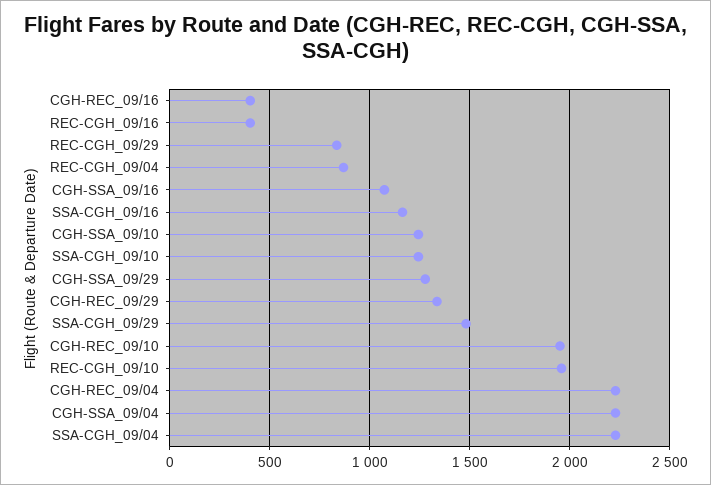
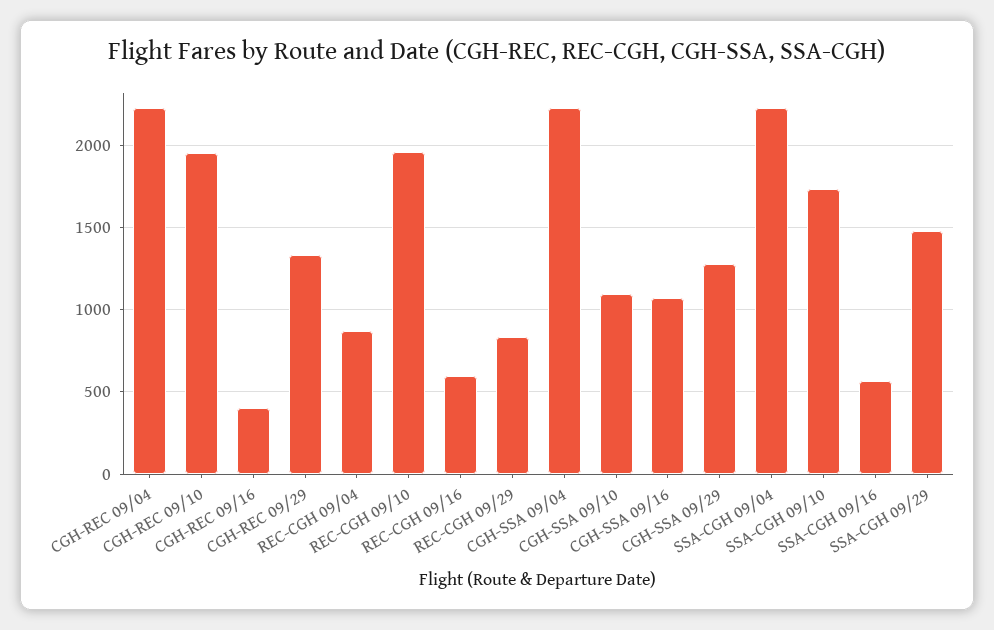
  {
    "CGH-REC_09/16": 400,
-   "REC-CGH_09/16": 400,
+   "REC-CGH_09/16": 600,
    "REC-CGH_09/29": 850,
    "REC-CGH_09/04": 850,
    "CGH-SSA_09/16": 1050,
-   "SSA-CGH_09/16": 1150,
+   "SSA-CGH_09/16": 550,
-   "CGH-SSA_09/10": 1250,
+   "CGH-SSA_09/10": 1100,
-   "SSA-CGH_09/10": 1250,
+   "SSA-CGH_09/10": 1750,
    "CGH-SSA_09/29": 1300,
    "CGH-REC_09/29": 1350,
    "SSA-CGH_09/29": 1500,
    "CGH-REC_09/10": 1950,
    "REC-CGH_09/10": 1950,
    "CGH-REC_09/04": 2250,
    "CGH-SSA_09/04": 2250,
    "SSA-CGH_09/04": 2250
  }

